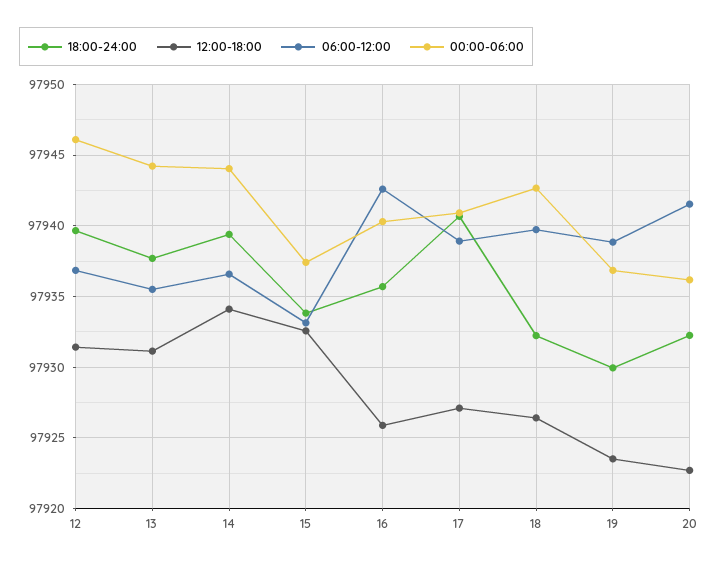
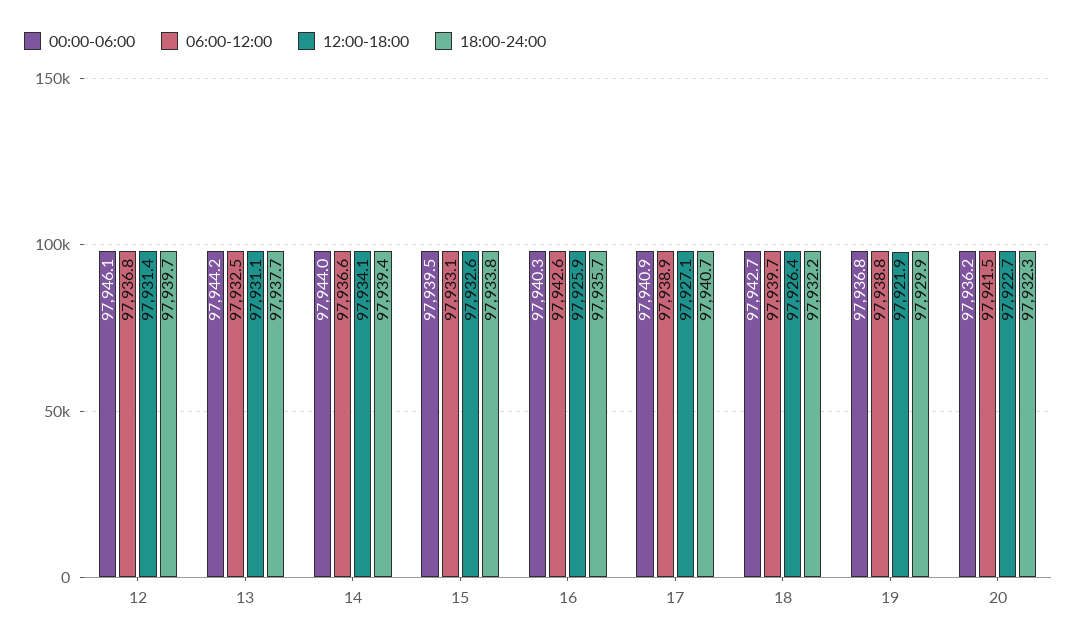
  {
    "18:00-24:00": {
      "12": 97939.7,
      "13": 97937.7,
      "14": 97939.4,
      "15": 97933.8,
      "16": 97935.7,
      "17": 97940.7,
      "18": 97932.2,
      "19": 97929.9,
      "20": 97932.3
    },
    "12:00-18:00": {
      "12": 97931.4,
      "13": 97931.1,
      "14": 97934.1,
      "15": 97932.6,
      "16": 97925.9,
      "17": 97927.1,
      "18": 97926.4,
-     "19": 97923.5,
+     "19": 97921.9,
      "20": 97922.7
    },
    "06:00-12:00": {
      "12": 97936.8,
-     "13": 97935.5,
+     "13": 97932.5,
      "14": 97936.6,
      "15": 97933.1,
      "16": 97942.6,
      "17": 97938.9,
      "18": 97939.7,
      "19": 97938.8,
      "20": 97941.5
    },
    "00:00-06:00": {
      "12": 97946.1,
      "13": 97944.2,
      "14": 97944,
-     "15": 97937.5,
+     "15": 97939.5,
      "16": 97940.3,
      "17": 97940.9,
      "18": 97942.7,
      "19": 97936.8,
      "20": 97936.2
    }
  }

